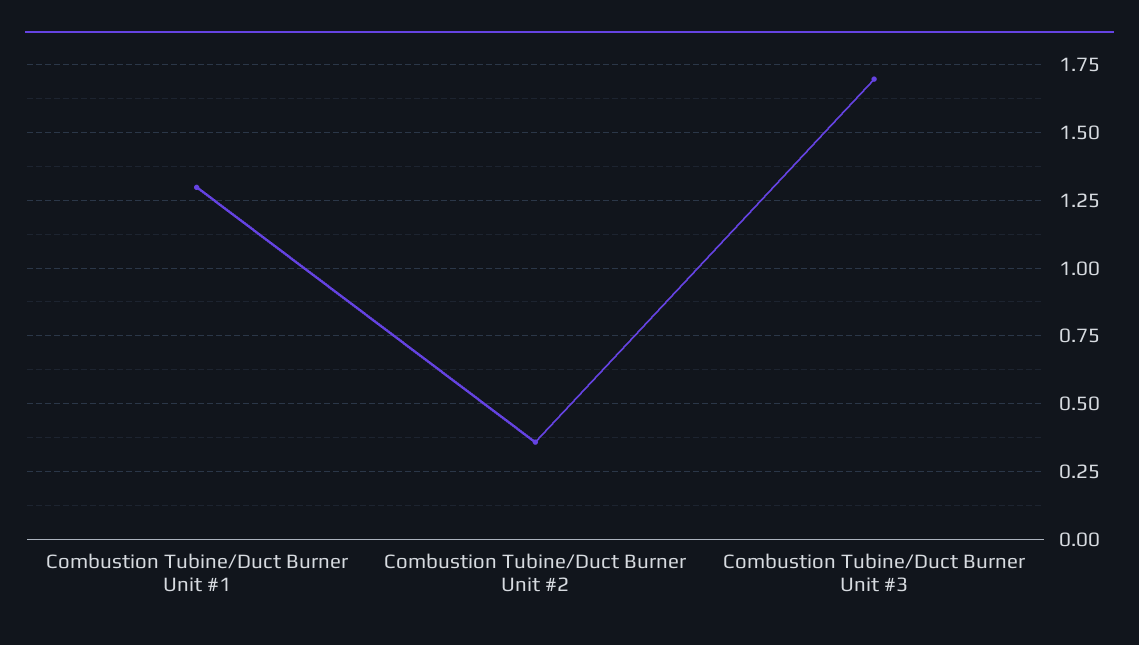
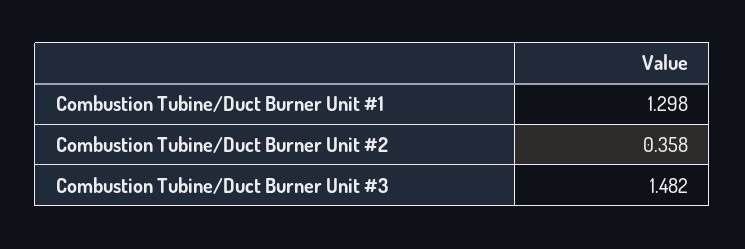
  {
    "Combustion Tubine/Duct Burner Unit #1": 1.298,
    "Combustion Tubine/Duct Burner Unit #2": 0.358,
-   "Combustion Tubine/Duct Burner Unit #3": 1.7
+   "Combustion Tubine/Duct Burner Unit #3": 1.482
  }

